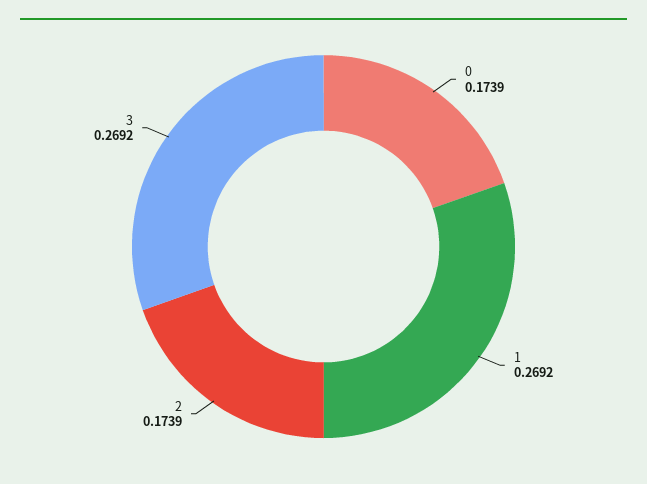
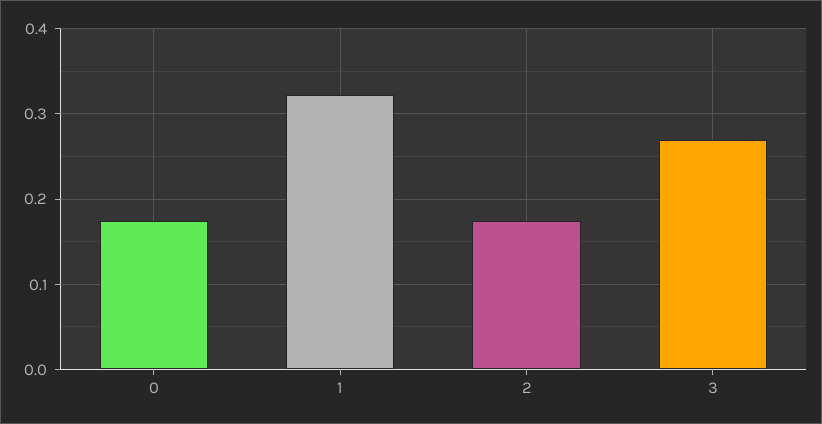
  {
    "0": 0.1739,
-   "1": 0.2692,
+   "1": 0.32,
    "2": 0.1739,
    "3": 0.2692
  }

